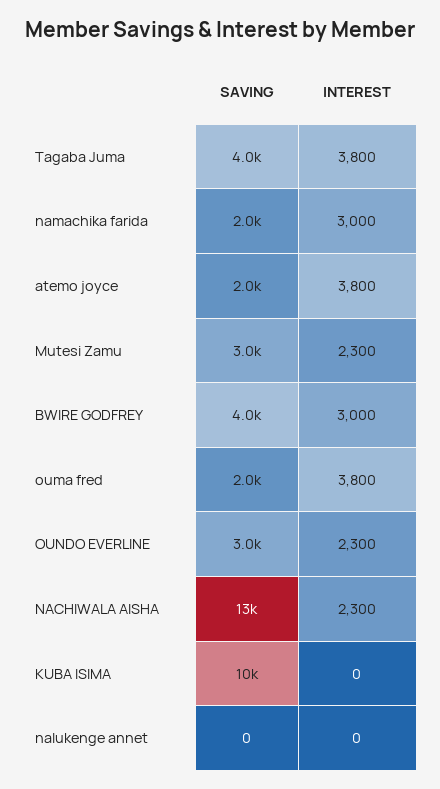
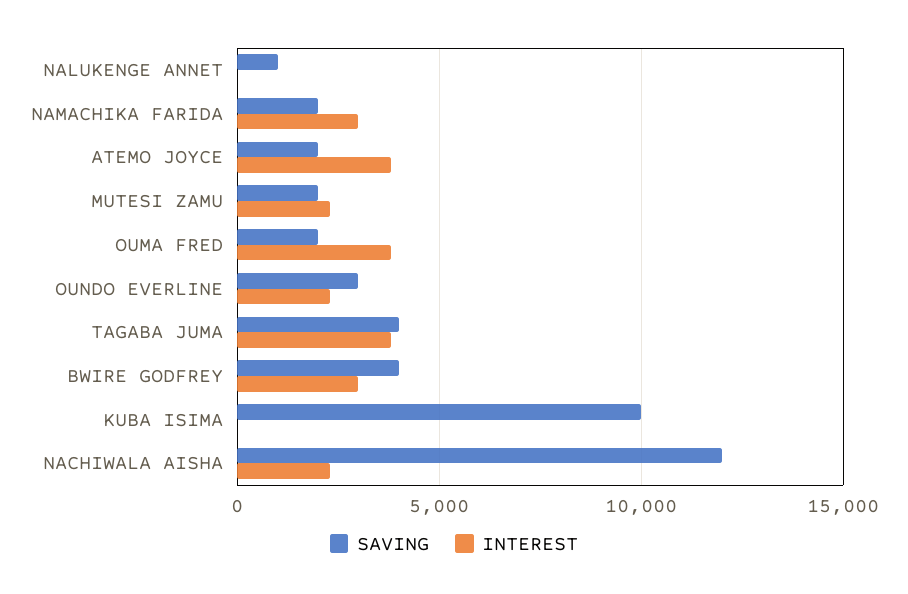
  {
    "SAVING": {
      "Tagaba Juma": 4000,
      "namachika farida": 2000,
      "atemo joyce": 2000,
-     "Mutesi Zamu": 3000,
+     "Mutesi Zamu": 2000,
      "BWIRE GODFREY": 4000,
      "ouma fred": 2000,
      "OUNDO EVERLINE": 3000,
-     "NACHIWALA AISHA": 13000,
+     "NACHIWALA AISHA": 12000,
      "KUBA ISIMA": 10000,
-     "nalukenge annet": 0
+     "nalukenge annet": 1000
    },
    "INTEREST": {
      "Tagaba Juma": 3800,
      "namachika farida": 3000,
      "atemo joyce": 3800,
      "Mutesi Zamu": 2300,
      "BWIRE GODFREY": 3000,
      "ouma fred": 3800,
      "OUNDO EVERLINE": 2300,
      "NACHIWALA AISHA": 2300,
      "KUBA ISIMA": 0,
      "nalukenge annet": 0
    }
  }

